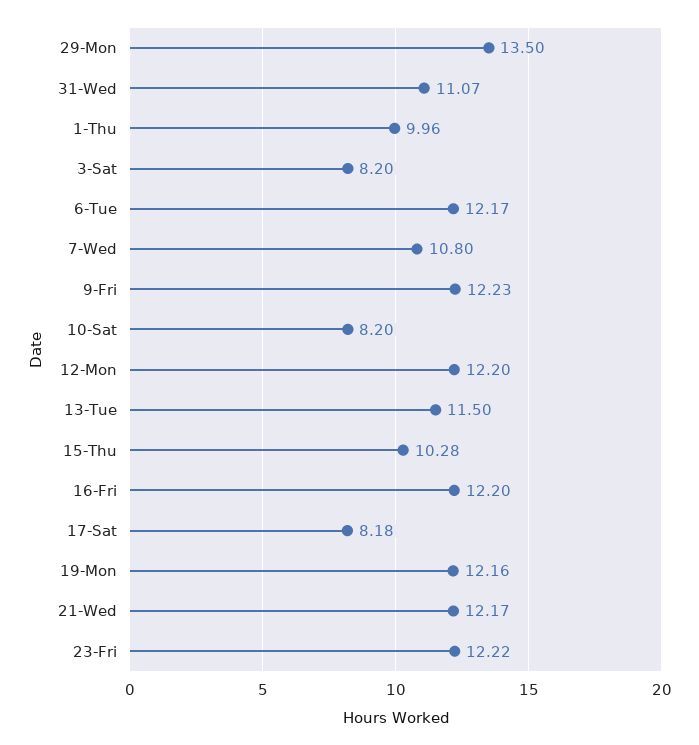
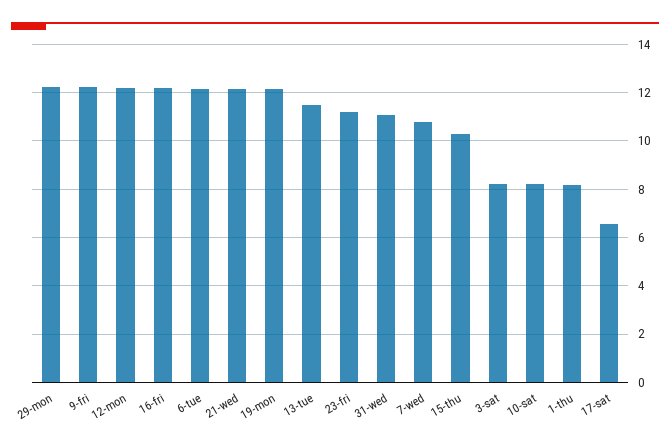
  {
-   "29-Mon": 13.5,
+   "29-Mon": 12.25,
    "31-Wed": 11.07,
-   "1-Thu": 9.96,
+   "1-Thu": 8.25,
    "3-Sat": 8.2,
    "6-Tue": 12.17,
    "7-Wed": 10.8,
    "9-Fri": 12.23,
    "10-Sat": 8.2,
    "12-Mon": 12.2,
    "13-Tue": 11.5,
    "15-Thu": 10.28,
    "16-Fri": 12.2,
-   "17-Sat": 8.18,
+   "17-Sat": 6.5,
    "19-Mon": 12.16,
    "21-Wed": 12.17,
-   "23-Fri": 12.22
+   "23-Fri": 11.25
  }

